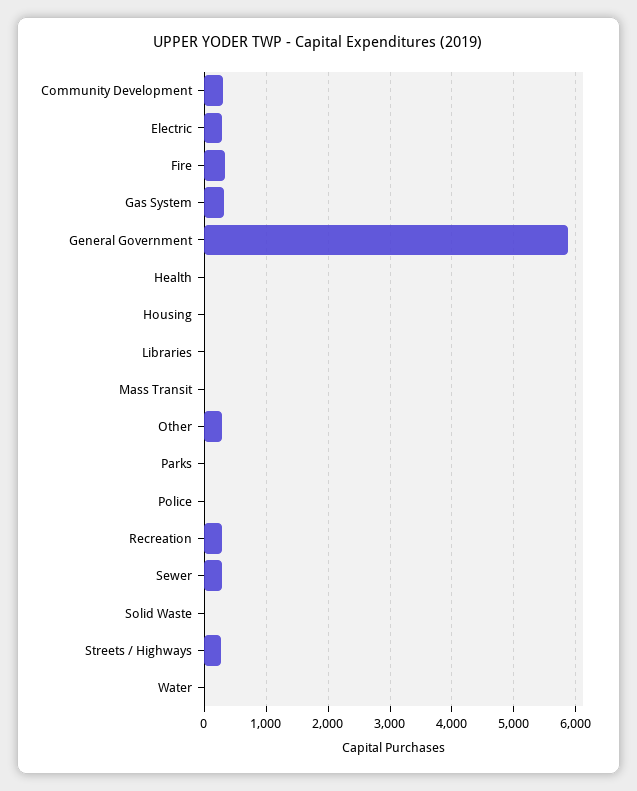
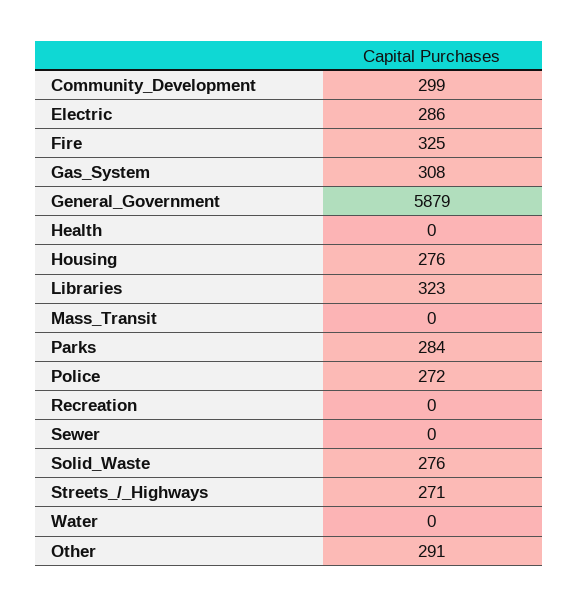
  {
    "Community Development": 299,
    "Electric": 286,
    "Fire": 325,
    "Gas System": 308,
    "General Government": 5879,
    "Health": 0,
-   "Housing": 0,
+   "Housing": 276,
-   "Libraries": 0,
+   "Libraries": 323,
    "Mass Transit": 0,
    "Other": 291,
-   "Parks": 0,
+   "Parks": 284,
-   "Police": 0,
+   "Police": 272,
-   "Recreation": 300,
+   "Recreation": 0,
-   "Sewer": 300,
+   "Sewer": 0,
-   "Solid Waste": 0,
+   "Solid Waste": 276,
    "Streets / Highways": 271,
    "Water": 0
  }

